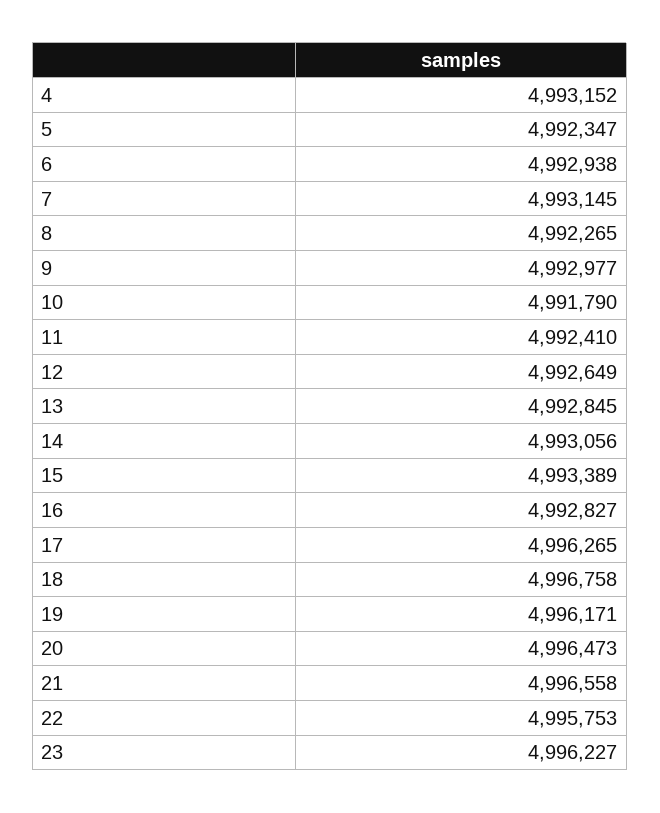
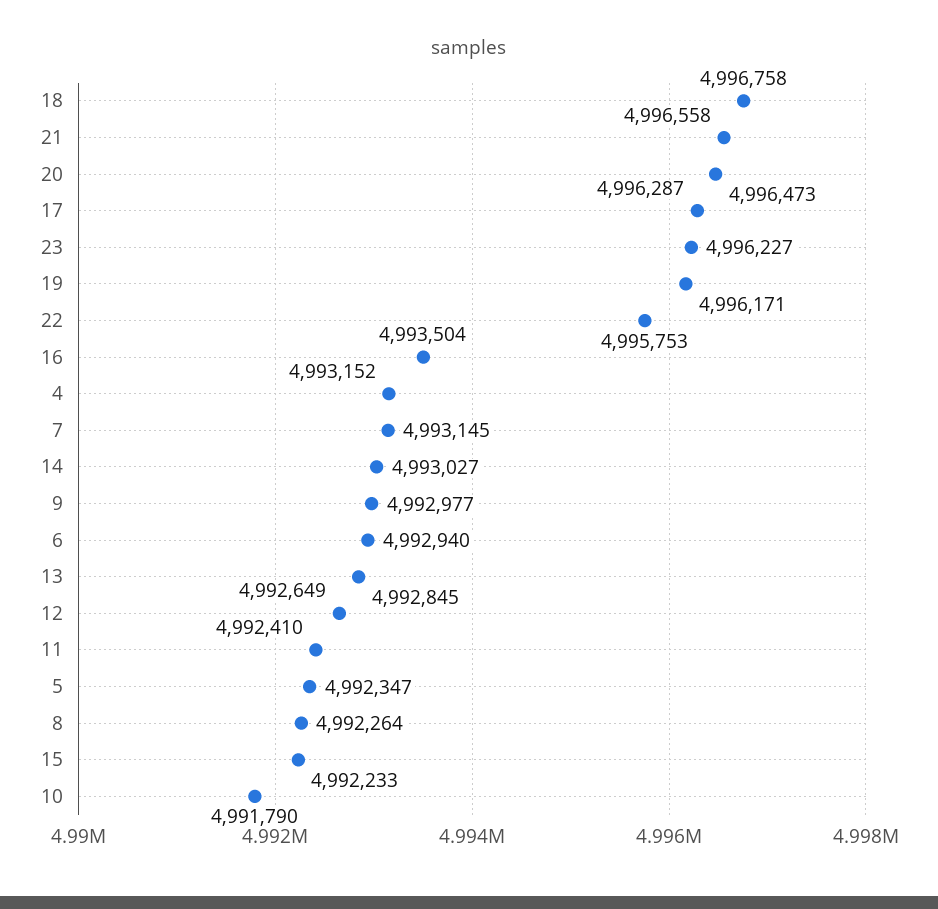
  {
    "4": 4993152,
    "5": 4992347,
-   "6": 4992938,
+   "6": 4992940,
    "7": 4993145,
-   "8": 4992265,
+   "8": 4992264,
    "9": 4992977,
    "10": 4991790,
    "11": 4992410,
    "12": 4992649,
    "13": 4992845,
-   "14": 4993056,
+   "14": 4993027,
-   "15": 4993389,
+   "15": 4992233,
-   "16": 4992827,
+   "16": 4993504,
-   "17": 4996265,
+   "17": 4996287,
    "18": 4996758,
    "19": 4996171,
    "20": 4996473,
    "21": 4996558,
    "22": 4995753,
    "23": 4996227
  }

